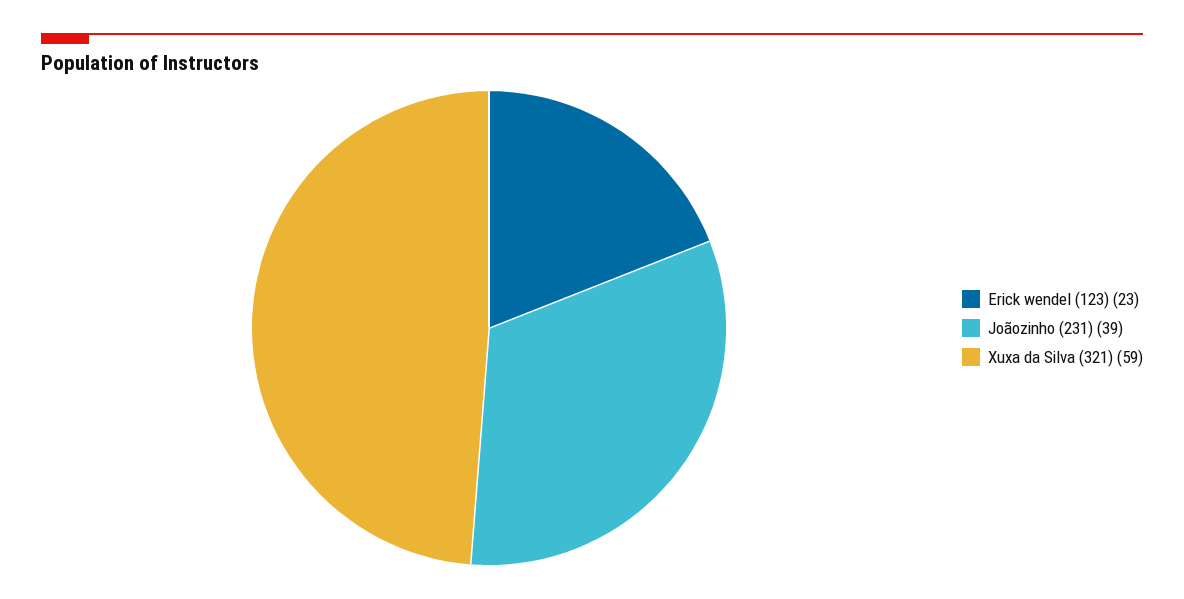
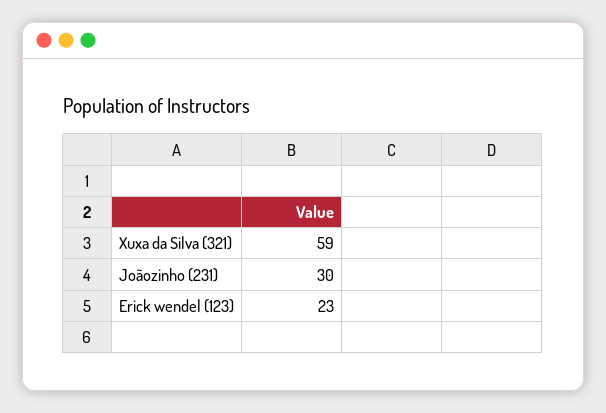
  {
    "Erick wendel (123)": 23,
-   "Joãozinho (231)": 39,
+   "Joãozinho (231)": 30,
    "Xuxa da Silva (321)": 59
  }

